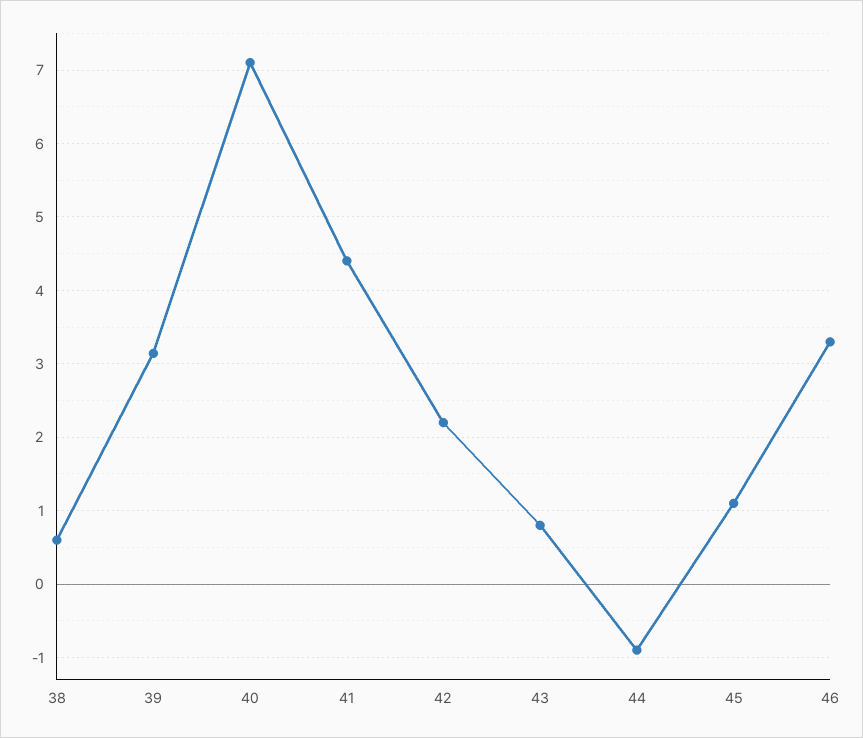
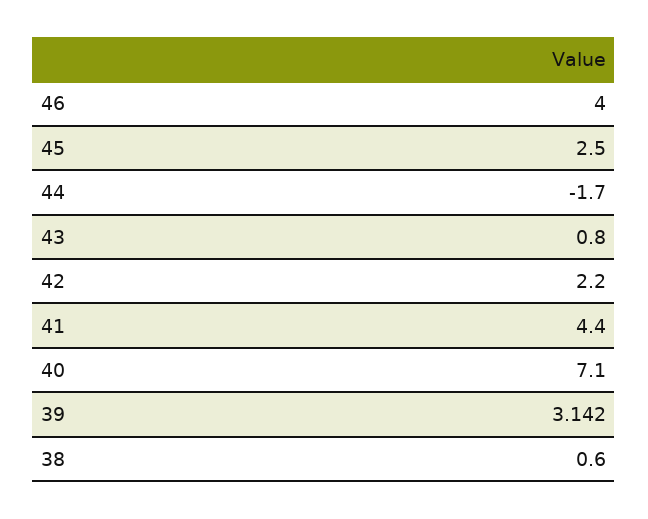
  {
    "38": 0.6,
    "39": 3.142,
    "40": 7.1,
    "41": 4.4,
    "42": 2.2,
    "43": 0.8,
-   "44": -0.9,
+   "44": -1.7,
-   "45": 1.1,
+   "45": 2.5,
-   "46": 3.3
+   "46": 4
  }

